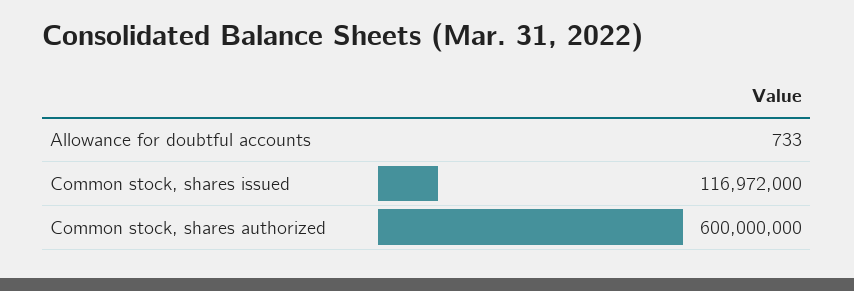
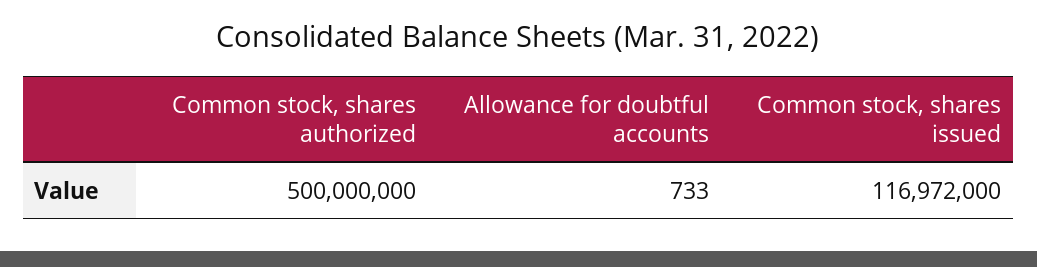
  {
    "Allowance for doubtful accounts": 733,
    "Common stock, shares issued": 116972000,
-   "Common stock, shares authorized": 600000000
+   "Common stock, shares authorized": 500000000
  }

